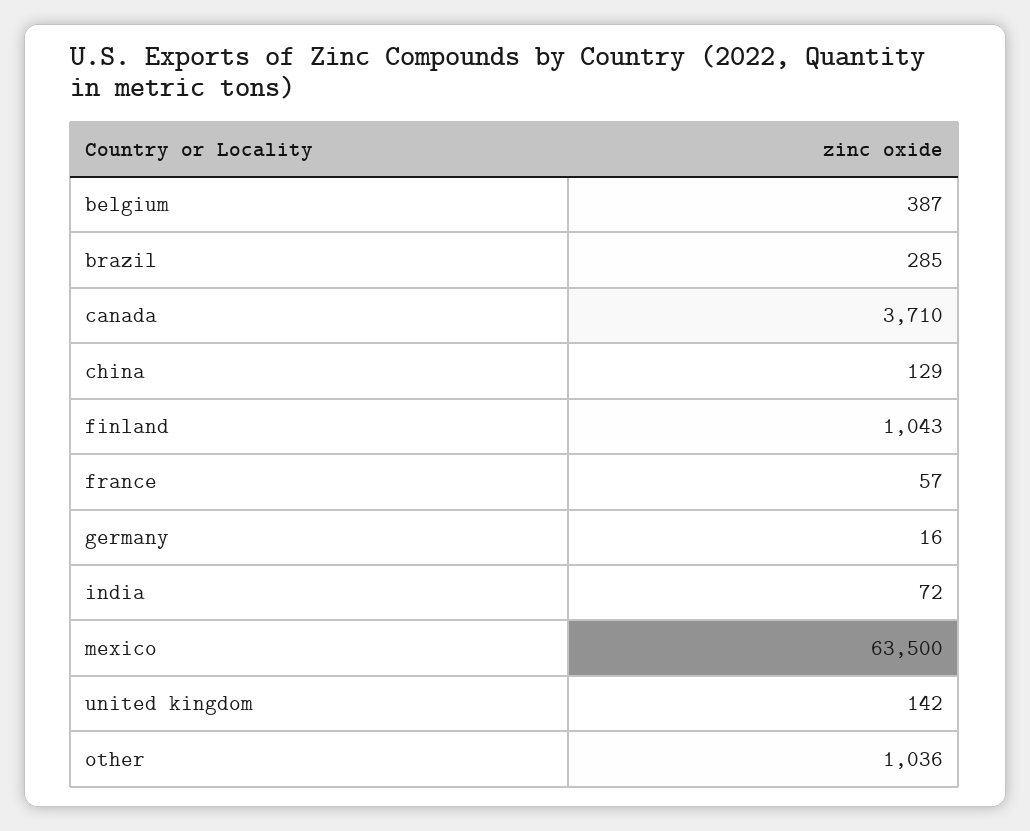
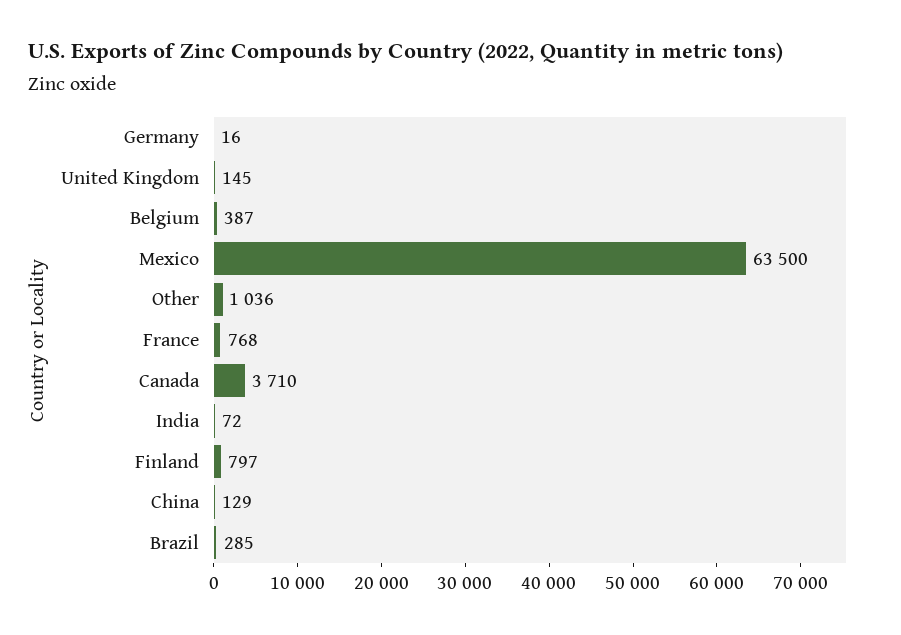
  {
    "belgium": 387,
    "brazil": 285,
    "canada": 3710,
    "china": 129,
-   "finland": 1043,
+   "finland": 797,
-   "france": 57,
+   "france": 768,
    "germany": 16,
    "india": 72,
    "mexico": 63500,
-   "united kingdom": 142,
+   "united kingdom": 145,
    "other": 1036
  }

